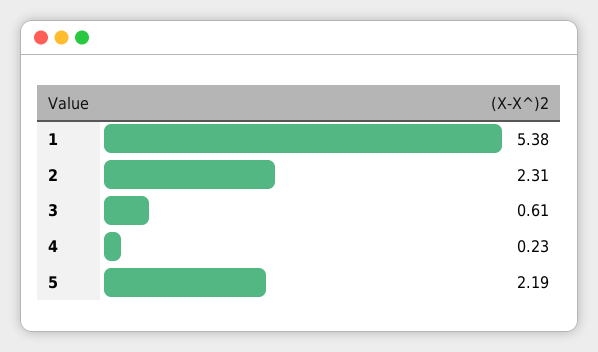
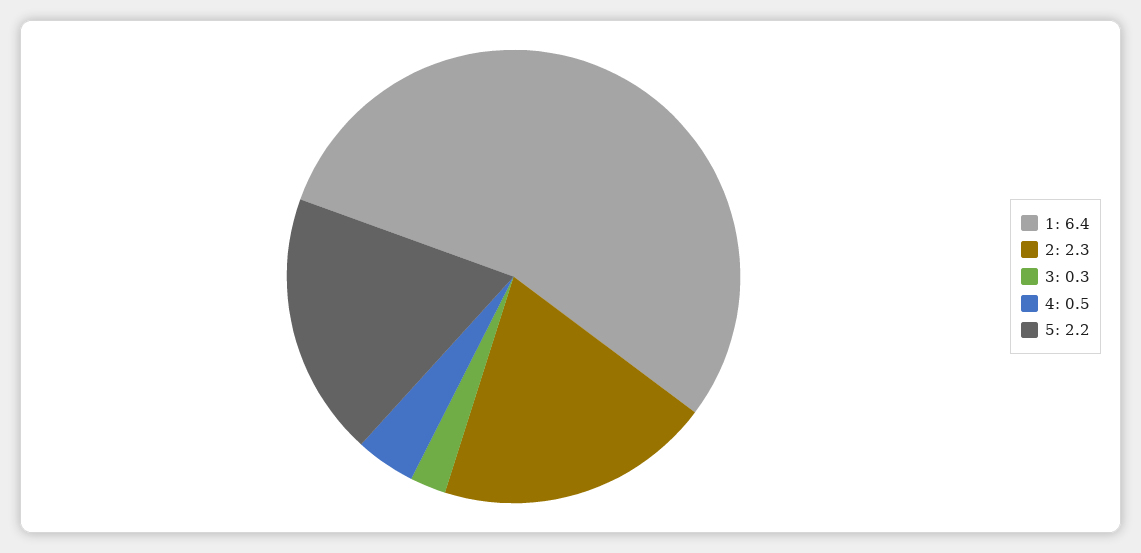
  {
-   "1": 5.38,
+   "1": 6.4,
    "2": 2.31,
-   "3": 0.61,
+   "3": 0.3,
-   "4": 0.23,
+   "4": 0.5,
    "5": 2.19
  }

